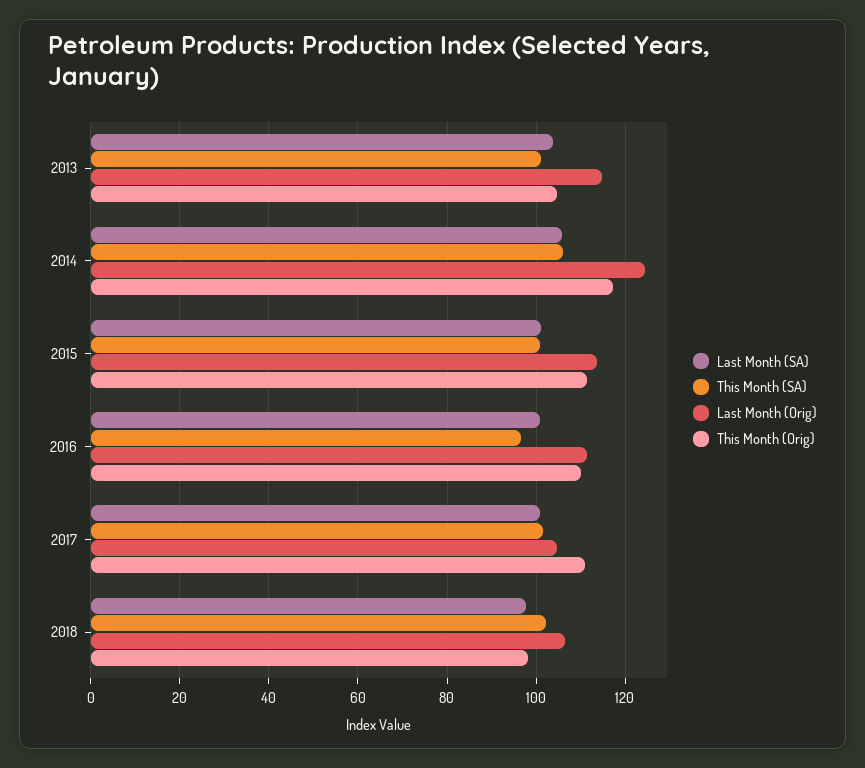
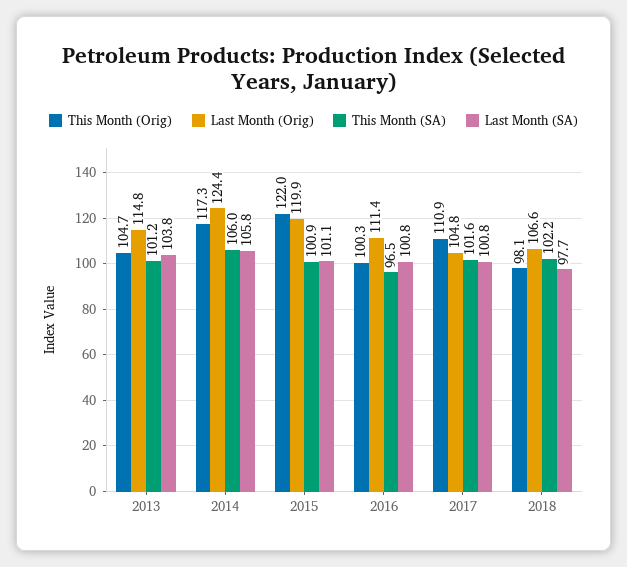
  {
    "Last Month (SA)": {
      "2013": 103.8,
      "2014": 105.8,
      "2015": 101.1,
      "2016": 100.8,
      "2017": 100.8,
      "2018": 97.7
    },
    "This Month (SA)": {
      "2013": 101.2,
      "2014": 106,
      "2015": 100.9,
      "2016": 96.5,
      "2017": 101.6,
      "2018": 102.2
    },
    "Last Month (Orig)": {
      "2013": 114.8,
      "2014": 124.4,
-     "2015": 114,
+     "2015": 119.9,
      "2016": 111.4,
      "2017": 104.8,
      "2018": 106.6
    },
    "This Month (Orig)": {
      "2013": 104.7,
      "2014": 117.3,
-     "2015": 112,
+     "2015": 122,
-     "2016": 110,
+     "2016": 100.3,
      "2017": 110.9,
      "2018": 98.1
    }
  }

